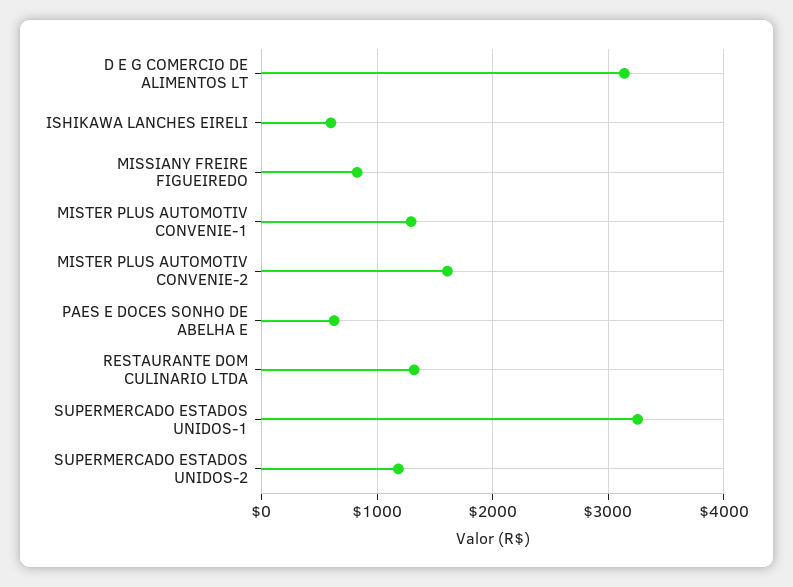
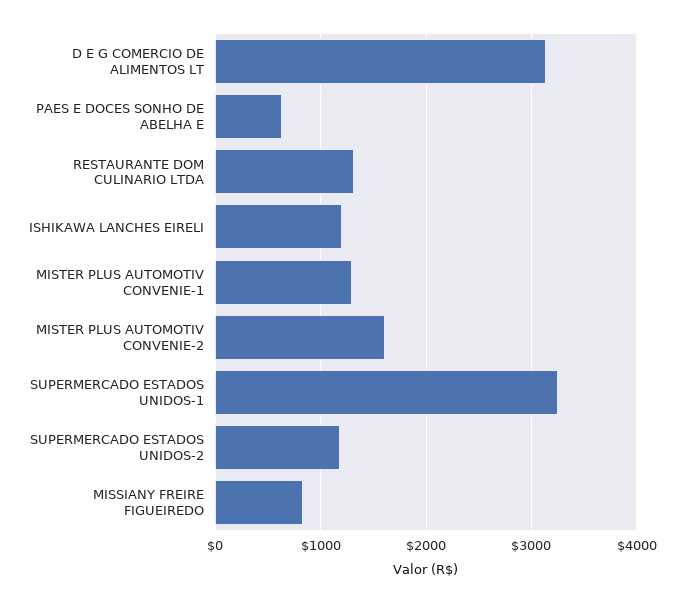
  {
    "D E G COMERCIO DE ALIMENTOS LT": 3100,
-   "ISHIKAWA LANCHES EIRELI": 600,
+   "ISHIKAWA LANCHES EIRELI": 1200,
    "MISSIANY FREIRE FIGUEIREDO": 800,
    "MISTER PLUS AUTOMOTIV CONVENIE-1": 1300,
    "MISTER PLUS AUTOMOTIV CONVENIE-2": 1600,
    "PAES E DOCES SONHO DE ABELHA E": 600,
    "RESTAURANTE DOM CULINARIO LTDA": 1300,
    "SUPERMERCADO ESTADOS UNIDOS-1": 3300,
    "SUPERMERCADO ESTADOS UNIDOS-2": 1200
  }

